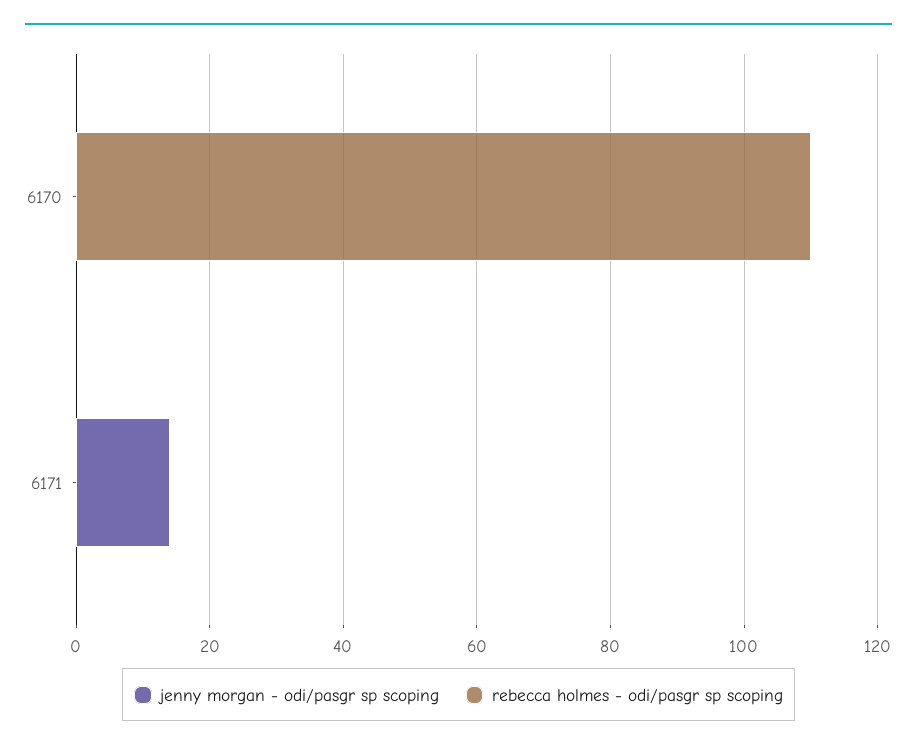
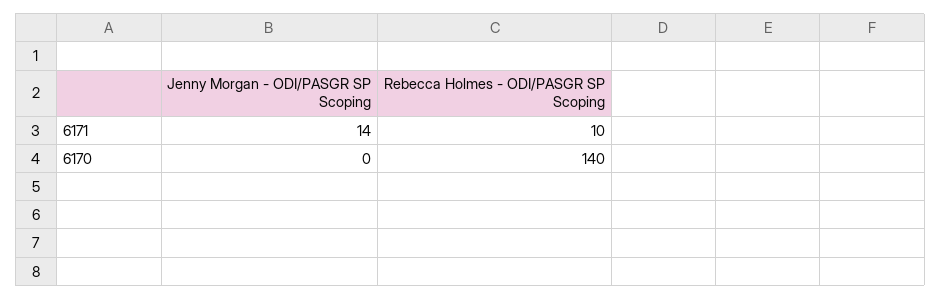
  {
    "jenny morgan - odi/pasgr sp scoping": {
      "6170": 0,
      "6171": 14
    },
    "rebecca holmes - odi/pasgr sp scoping": {
-     "6170": 110,
+     "6170": 140,
-     "6171": 0
+     "6171": 10
    }
  }

